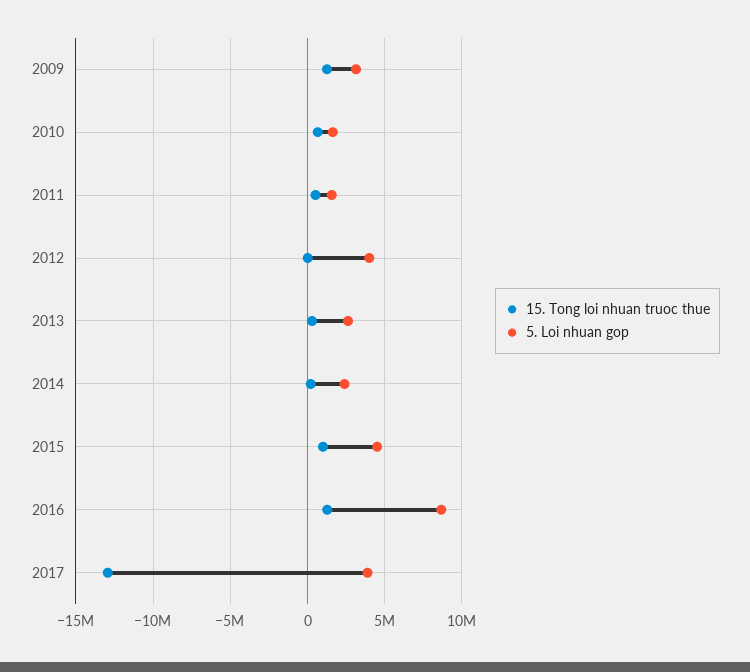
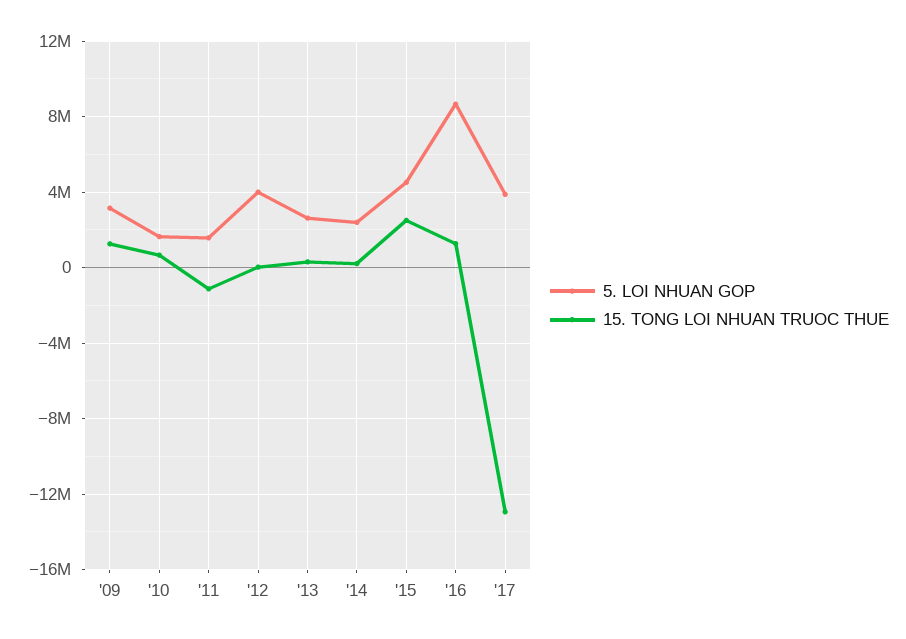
  {
    "15. Tong loi nhuan truoc thue": {
      "2009": 1500000,
      "2010": 500000,
-     "2011": 500000,
+     "2011": -1000000,
      "2012": 0,
      "2013": 500000,
      "2014": 0,
-     "2015": 1000000,
+     "2015": 2500000,
      "2016": 1500000,
      "2017": -13000000
    },
    "5. Loi nhuan gop": {
      "2009": 3000000,
      "2010": 1500000,
      "2011": 1500000,
      "2012": 4000000,
      "2013": 2500000,
      "2014": 2500000,
      "2015": 4500000,
      "2016": 8500000,
      "2017": 4000000
    }
  }

